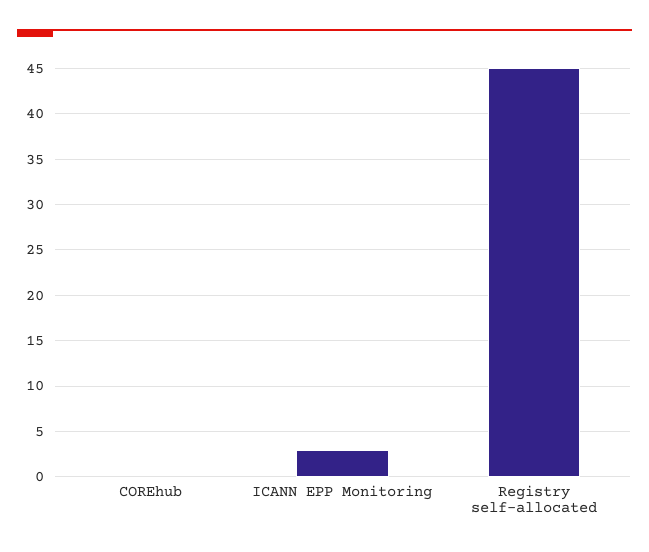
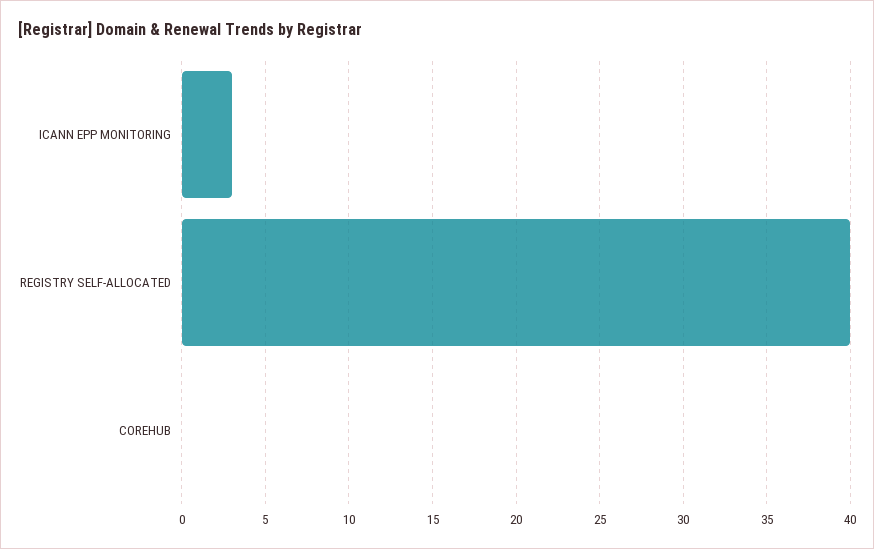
  {
    "COREhub": 0,
    "ICANN EPP Monitoring": 3,
-   "Registry self-allocated": 45
+   "Registry self-allocated": 40
  }

